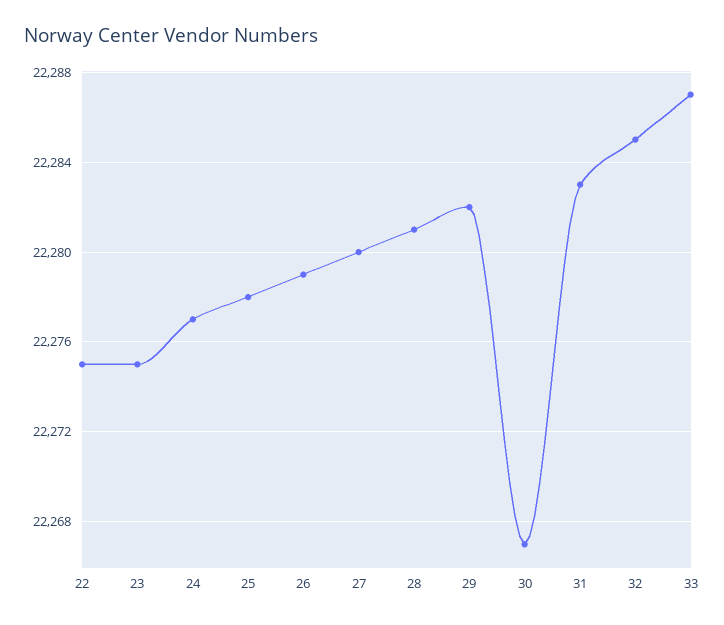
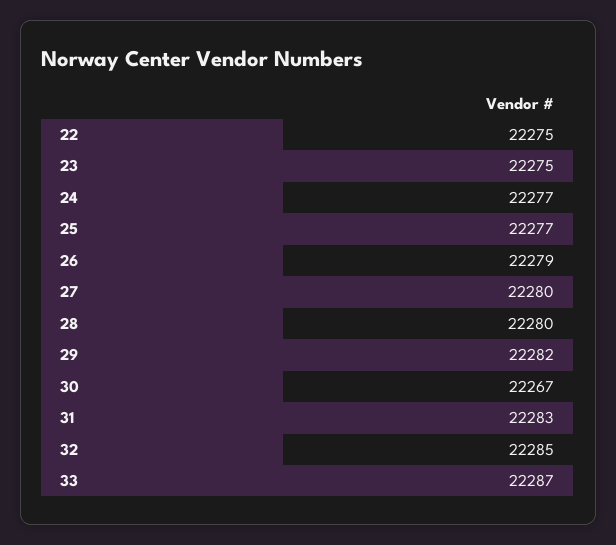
  {
    "22": 22275,
    "23": 22275,
    "24": 22277,
-   "25": 22278,
+   "25": 22277,
    "26": 22279,
    "27": 22280,
-   "28": 22281,
+   "28": 22280,
    "29": 22282,
    "30": 22267,
    "31": 22283,
    "32": 22285,
    "33": 22287
  }

